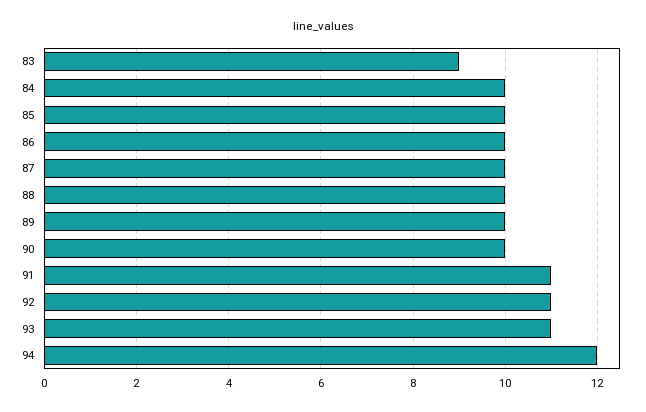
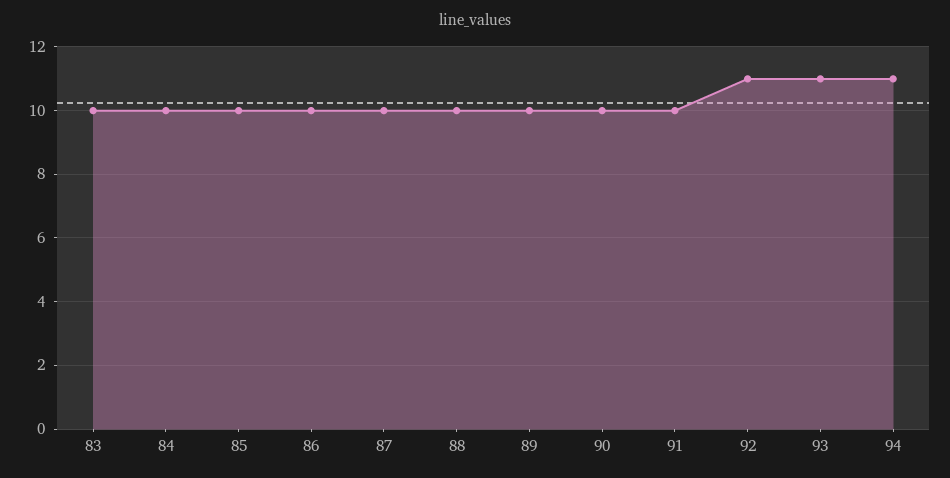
  {
-   "83": 9,
+   "83": 10,
    "84": 10,
    "85": 10,
    "86": 10,
    "87": 10,
    "88": 10,
    "89": 10,
    "90": 10,
-   "91": 11,
+   "91": 10,
    "92": 11,
    "93": 11,
-   "94": 12
+   "94": 11
  }

